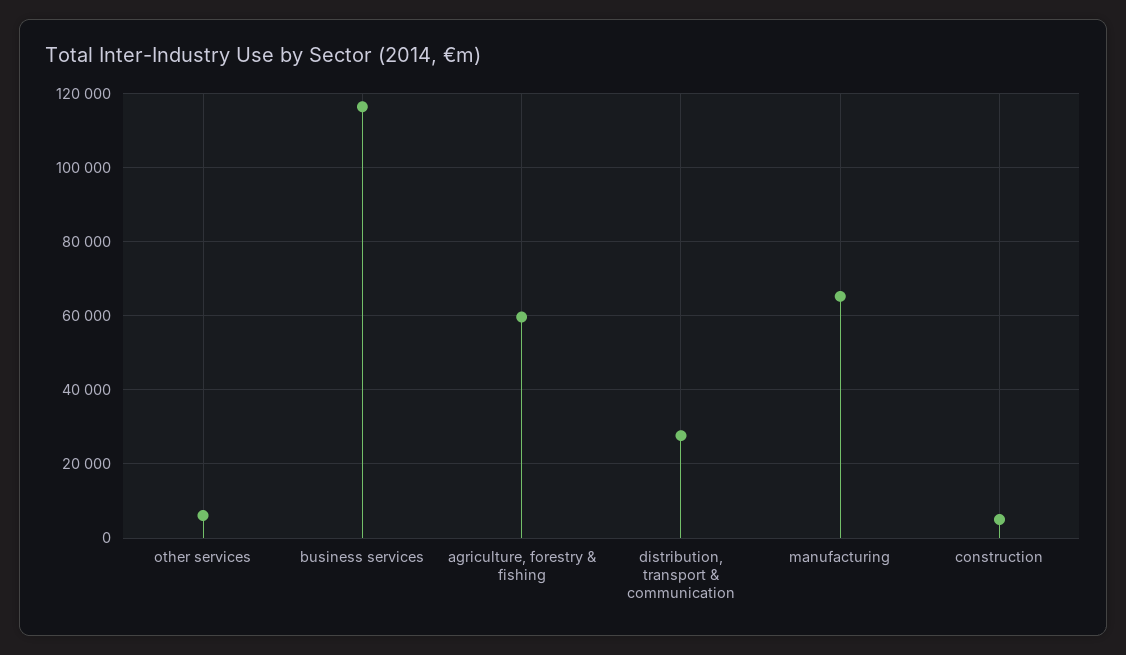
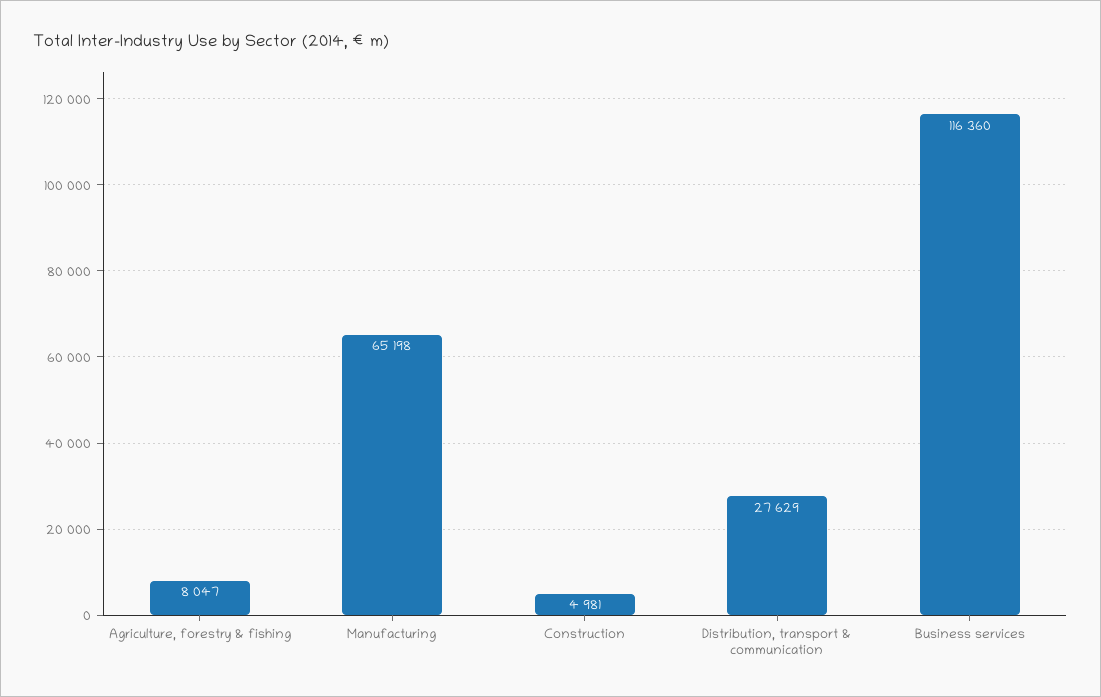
  {
-   "other services": 6000,
    "business services": 116360,
-   "agriculture, forestry & fishing": 60000,
+   "agriculture, forestry & fishing": 8047,
    "distribution, transport & communication": 27629,
    "manufacturing": 65198,
    "construction": 4981
  }

